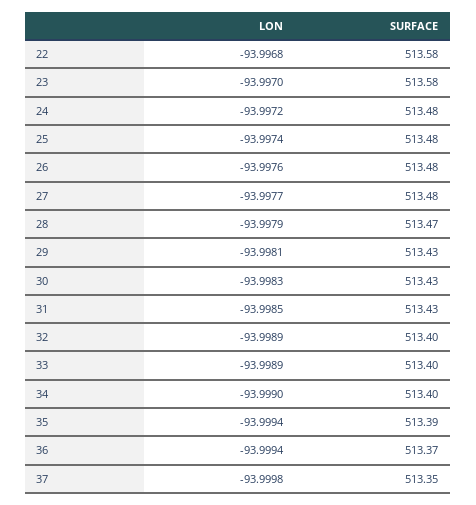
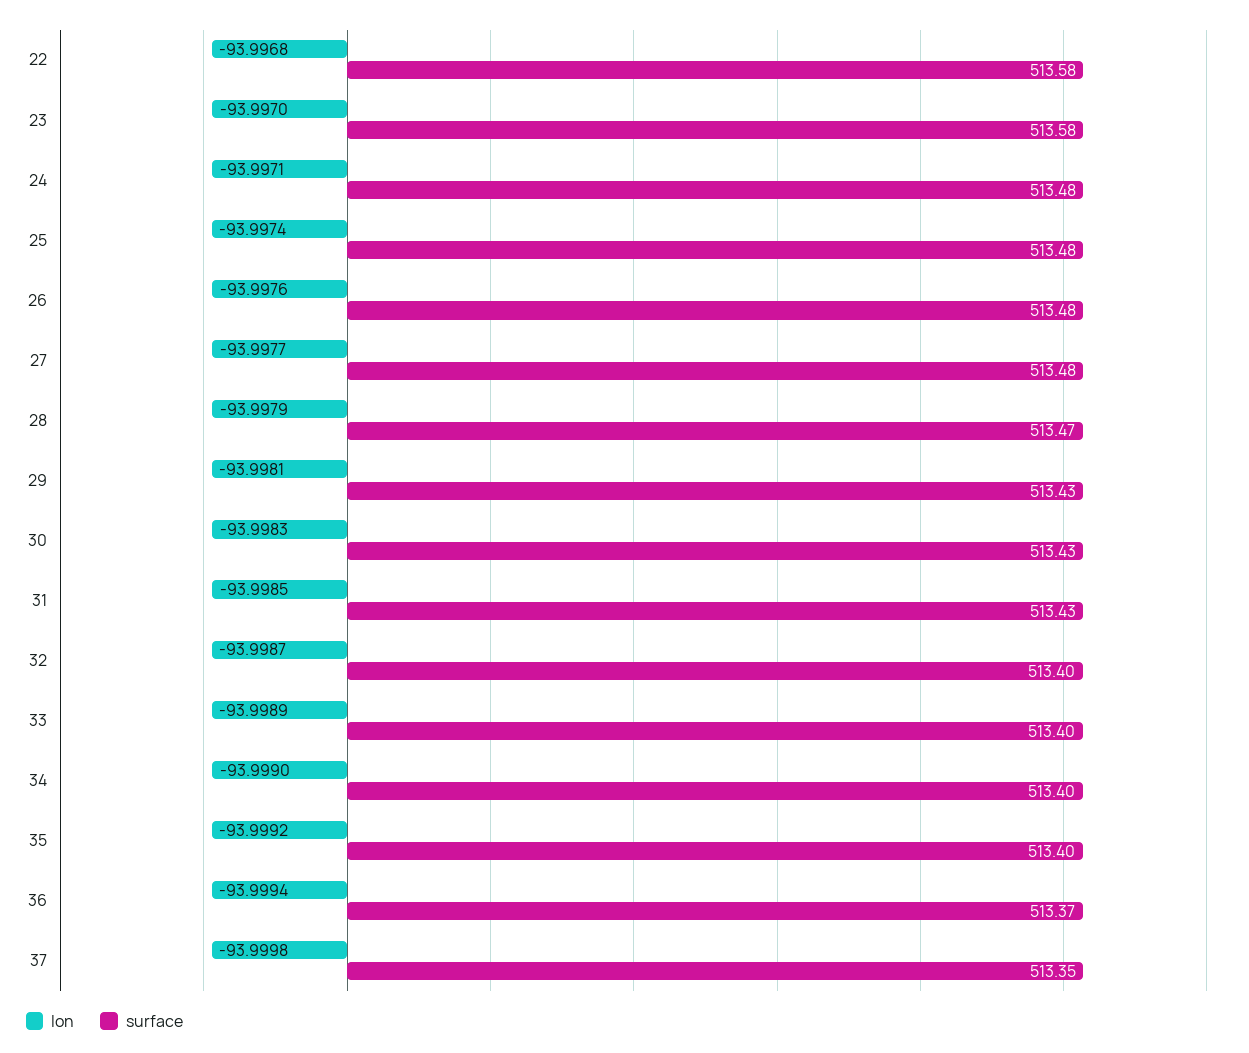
  {
    "LON": {
      "22": -93.9968,
      "23": -93.997,
-     "24": -93.9972,
+     "24": -93.9971,
      "25": -93.9974,
      "26": -93.9976,
      "27": -93.9977,
      "28": -93.9979,
      "29": -93.9981,
      "30": -93.9983,
      "31": -93.9985,
-     "32": -93.9989,
+     "32": -93.9987,
      "33": -93.9989,
      "34": -93.999,
-     "35": -93.9994,
+     "35": -93.9992,
      "36": -93.9994,
      "37": -93.9998
    },
    "SURFACE": {
      "22": 513.58,
      "23": 513.58,
      "24": 513.48,
      "25": 513.48,
      "26": 513.48,
      "27": 513.48,
      "28": 513.47,
      "29": 513.43,
      "30": 513.43,
      "31": 513.43,
      "32": 513.4,
      "33": 513.4,
      "34": 513.4,
-     "35": 513.39,
+     "35": 513.4,
      "36": 513.37,
      "37": 513.35
    }
  }

